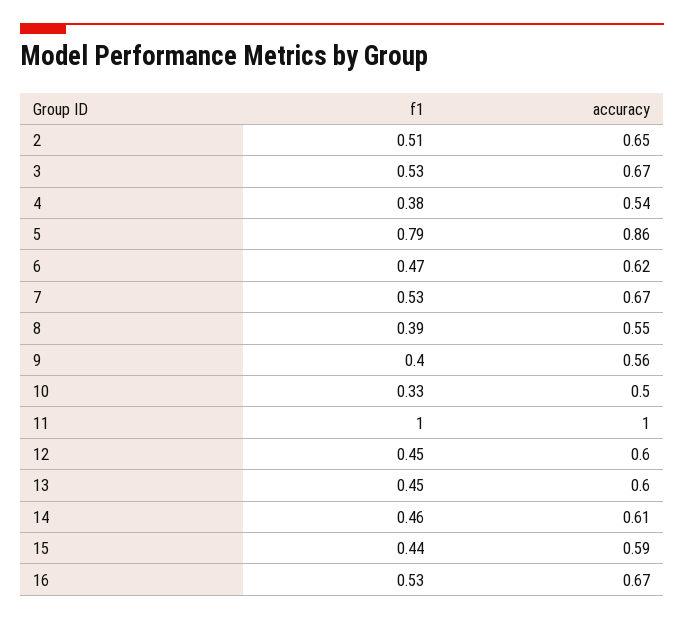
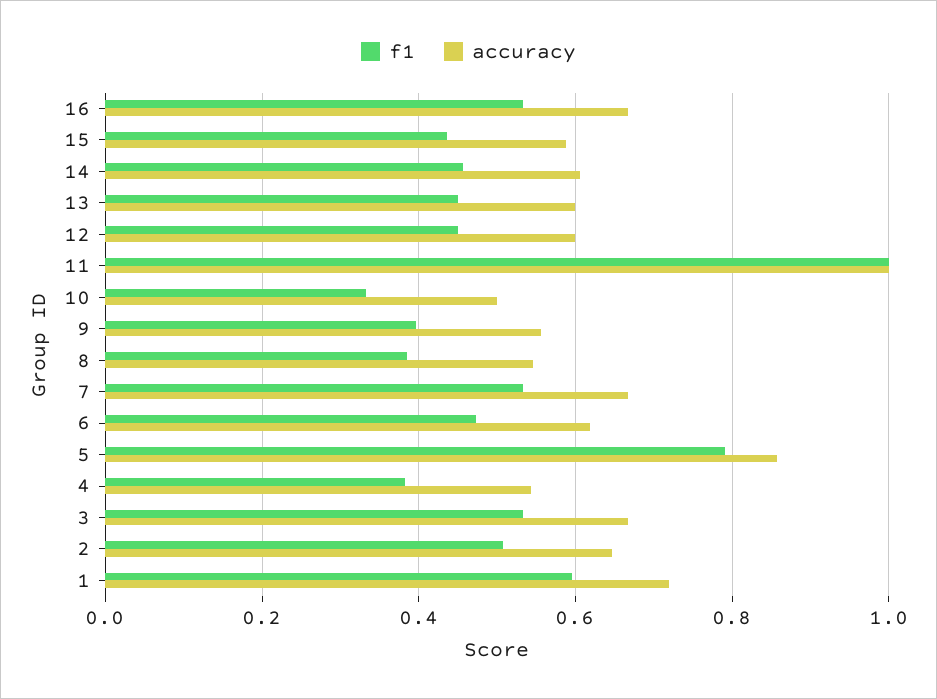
  {
    "f1": {
      "2": 0.51,
      "3": 0.53,
      "4": 0.38,
      "5": 0.79,
      "6": 0.47,
      "7": 0.53,
      "8": 0.39,
      "9": 0.4,
      "10": 0.33,
      "11": 1,
      "12": 0.45,
      "13": 0.45,
      "14": 0.46,
      "15": 0.44,
-     "16": 0.53
+     "16": 0.53,
+     "1": 0.6
    },
    "accuracy": {
      "2": 0.65,
      "3": 0.67,
      "4": 0.54,
      "5": 0.86,
      "6": 0.62,
      "7": 0.67,
      "8": 0.55,
      "9": 0.56,
      "10": 0.5,
      "11": 1,
      "12": 0.6,
      "13": 0.6,
      "14": 0.61,
      "15": 0.59,
-     "16": 0.67
+     "16": 0.67,
+     "1": 0.72
    }
  }

